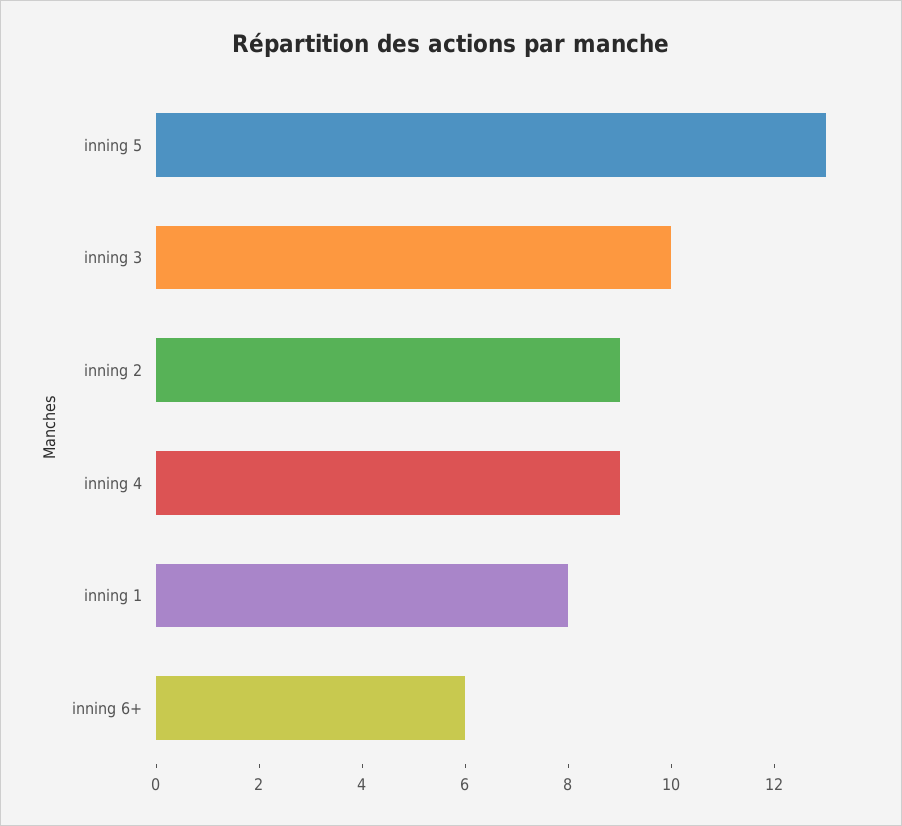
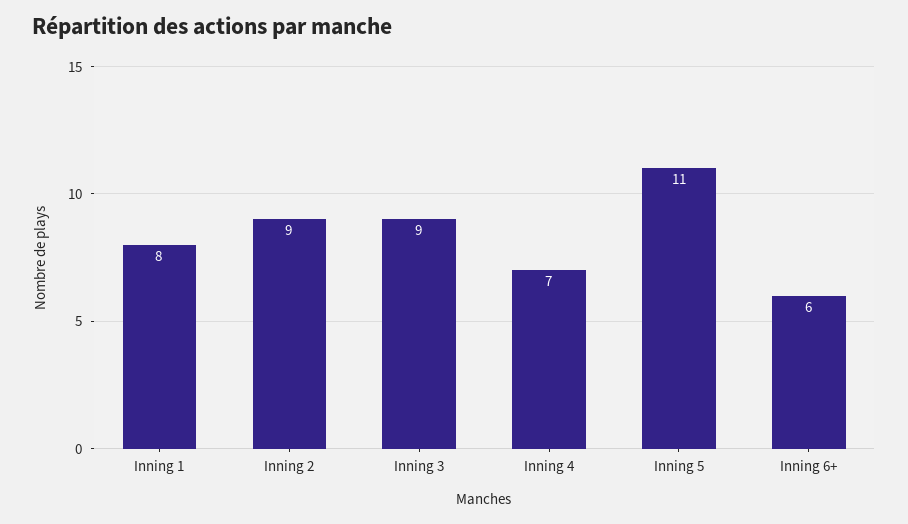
  {
-   "inning 5": 13,
+   "inning 5": 11,
-   "inning 3": 10,
+   "inning 3": 9,
    "inning 2": 9,
-   "inning 4": 9,
+   "inning 4": 7,
    "inning 1": 8,
    "inning 6+": 6
  }

